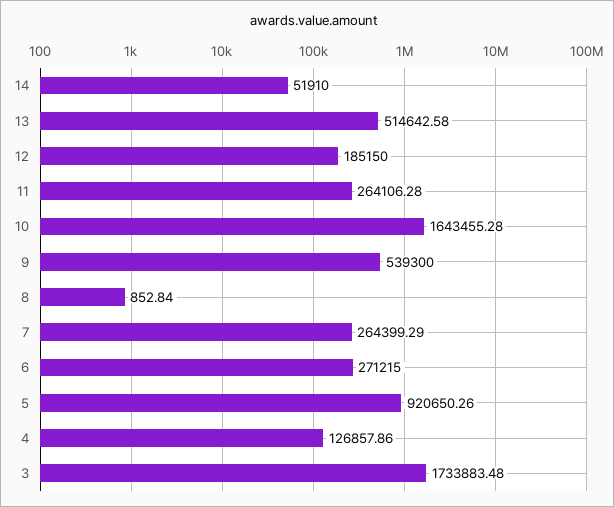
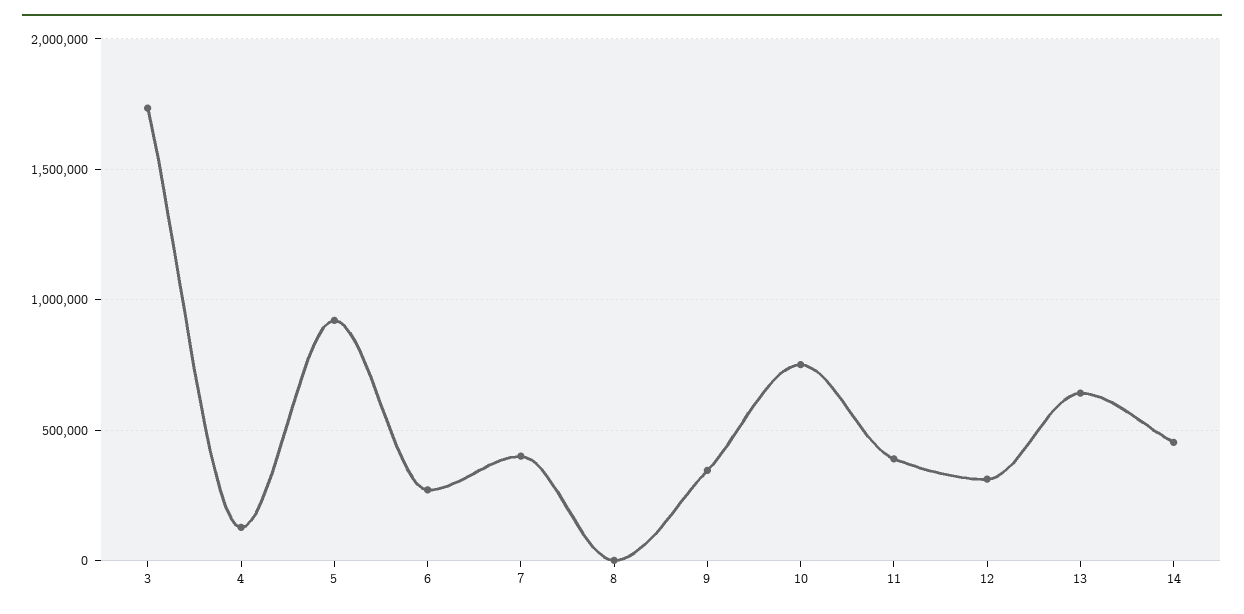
  {
-   "14": 51910,
+   "14": 450000,
-   "13": 514642.58,
+   "13": 650000,
-   "12": 185150,
+   "12": 300000,
-   "11": 264106.28,
+   "11": 400000,
-   "10": 1643455.28,
+   "10": 750000,
-   "9": 539300,
+   "9": 350000,
    "8": 852.84,
-   "7": 264399.29,
+   "7": 400000,
    "6": 271215,
    "5": 920650.26,
    "4": 126857.86,
    "3": 1733883.48
  }

